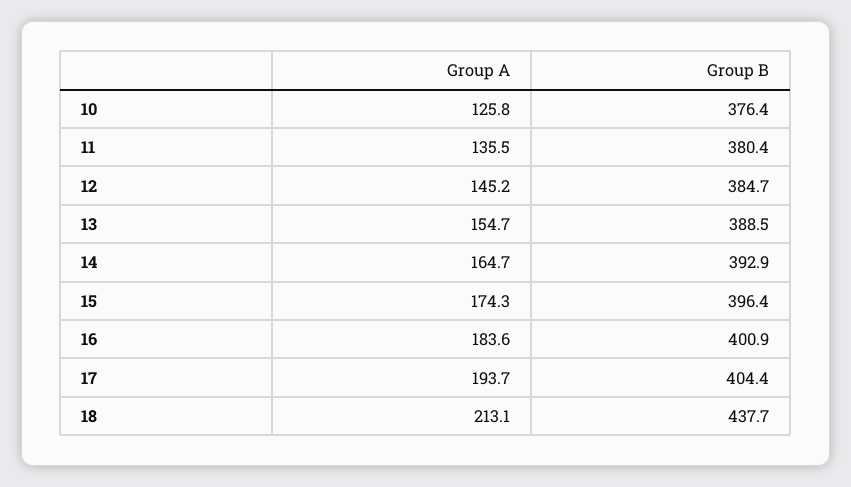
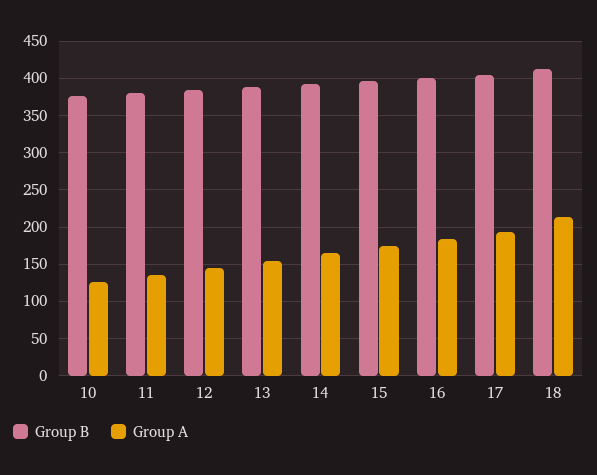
  {
    "Group A": {
      "10": 125.8,
      "11": 135.5,
      "12": 145.2,
      "13": 154.7,
      "14": 164.7,
      "15": 174.3,
      "16": 183.6,
      "17": 193.7,
      "18": 213.1
    },
    "Group B": {
      "10": 376.4,
      "11": 380.4,
      "12": 384.7,
      "13": 388.5,
      "14": 392.9,
      "15": 396.4,
      "16": 400.9,
      "17": 404.4,
-     "18": 437.7
+     "18": 410
    }
  }

